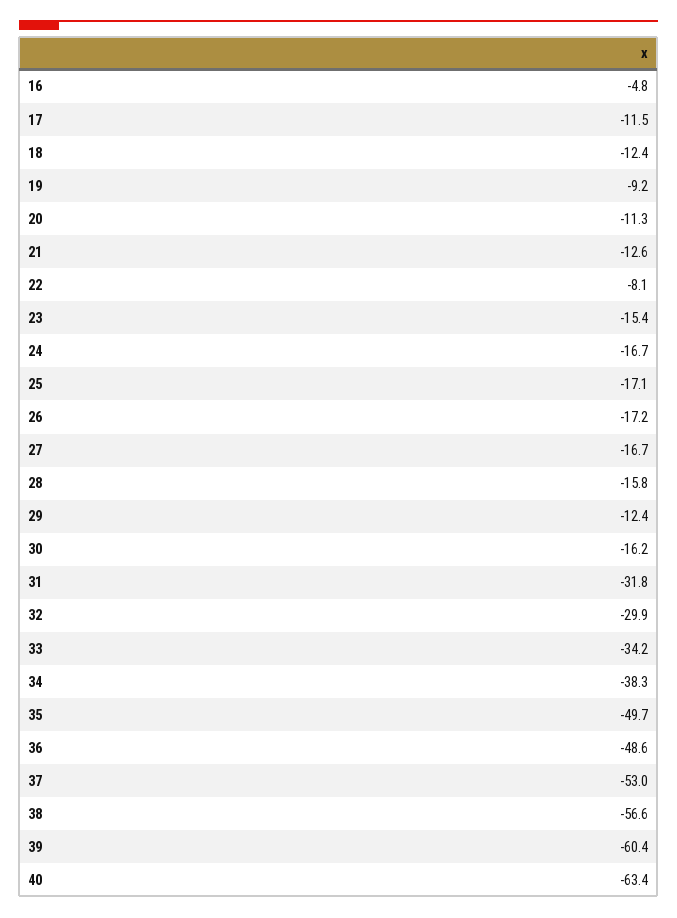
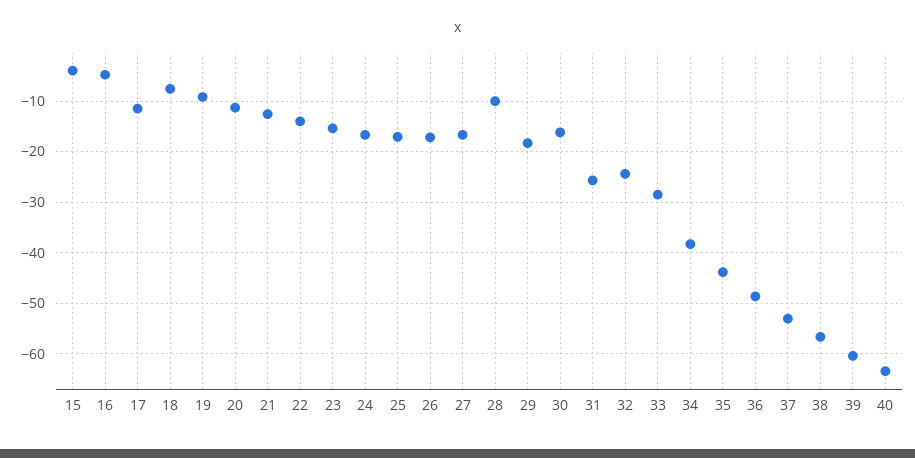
  {
    "16": -4.8,
    "17": -11.5,
-   "18": -12.4,
+   "18": -8,
    "19": -9.2,
    "20": -11.3,
    "21": -12.6,
-   "22": -8.1,
+   "22": -14,
    "23": -15.4,
    "24": -16.7,
    "25": -17.1,
    "26": -17.2,
    "27": -16.7,
-   "28": -15.8,
+   "28": -10,
-   "29": -12.4,
+   "29": -18,
    "30": -16.2,
-   "31": -31.8,
+   "31": -26,
-   "32": -29.9,
+   "32": -24,
-   "33": -34.2,
+   "33": -28,
    "34": -38.3,
-   "35": -49.7,
+   "35": -44,
    "36": -48.6,
    "37": -53,
    "38": -56.6,
    "39": -60.4,
-   "40": -63.4
+   "40": -63.4,
+   "15": -4
  }

